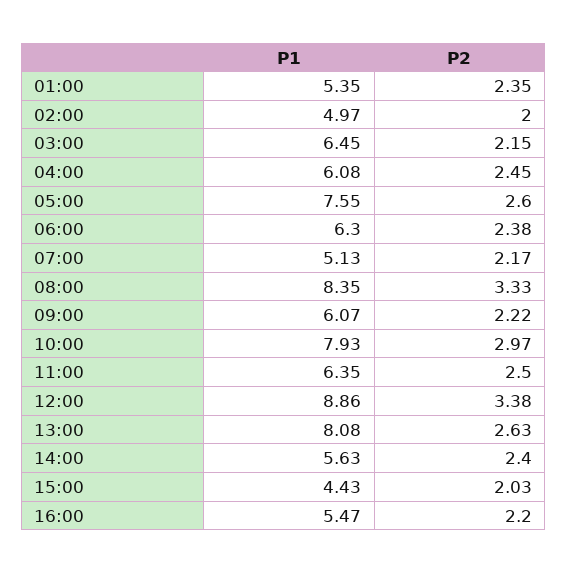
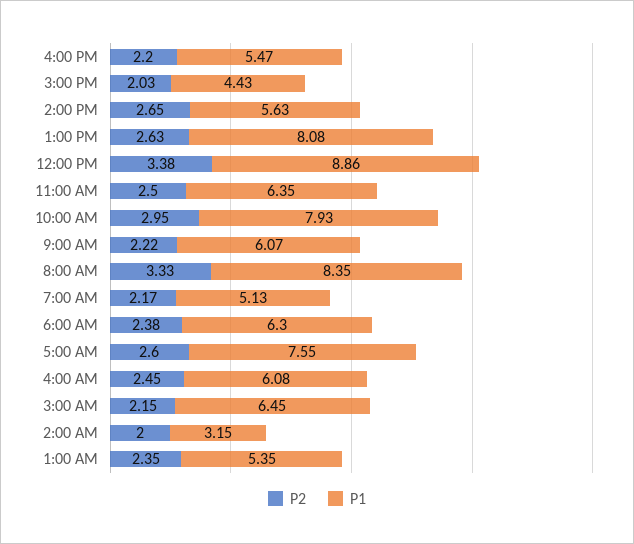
  {
    "P1": {
      "01:00": 5.35,
-     "02:00": 4.97,
+     "02:00": 3.15,
      "03:00": 6.45,
      "04:00": 6.08,
      "05:00": 7.55,
      "06:00": 6.3,
      "07:00": 5.13,
      "08:00": 8.35,
      "09:00": 6.07,
      "10:00": 7.93,
      "11:00": 6.35,
      "12:00": 8.86,
      "13:00": 8.08,
      "14:00": 5.63,
      "15:00": 4.43,
      "16:00": 5.47
    },
    "P2": {
      "01:00": 2.35,
      "02:00": 2,
      "03:00": 2.15,
      "04:00": 2.45,
      "05:00": 2.6,
      "06:00": 2.38,
      "07:00": 2.17,
      "08:00": 3.33,
      "09:00": 2.22,
-     "10:00": 2.97,
+     "10:00": 2.95,
      "11:00": 2.5,
      "12:00": 3.38,
      "13:00": 2.63,
-     "14:00": 2.4,
+     "14:00": 2.65,
      "15:00": 2.03,
      "16:00": 2.2
    }
  }

